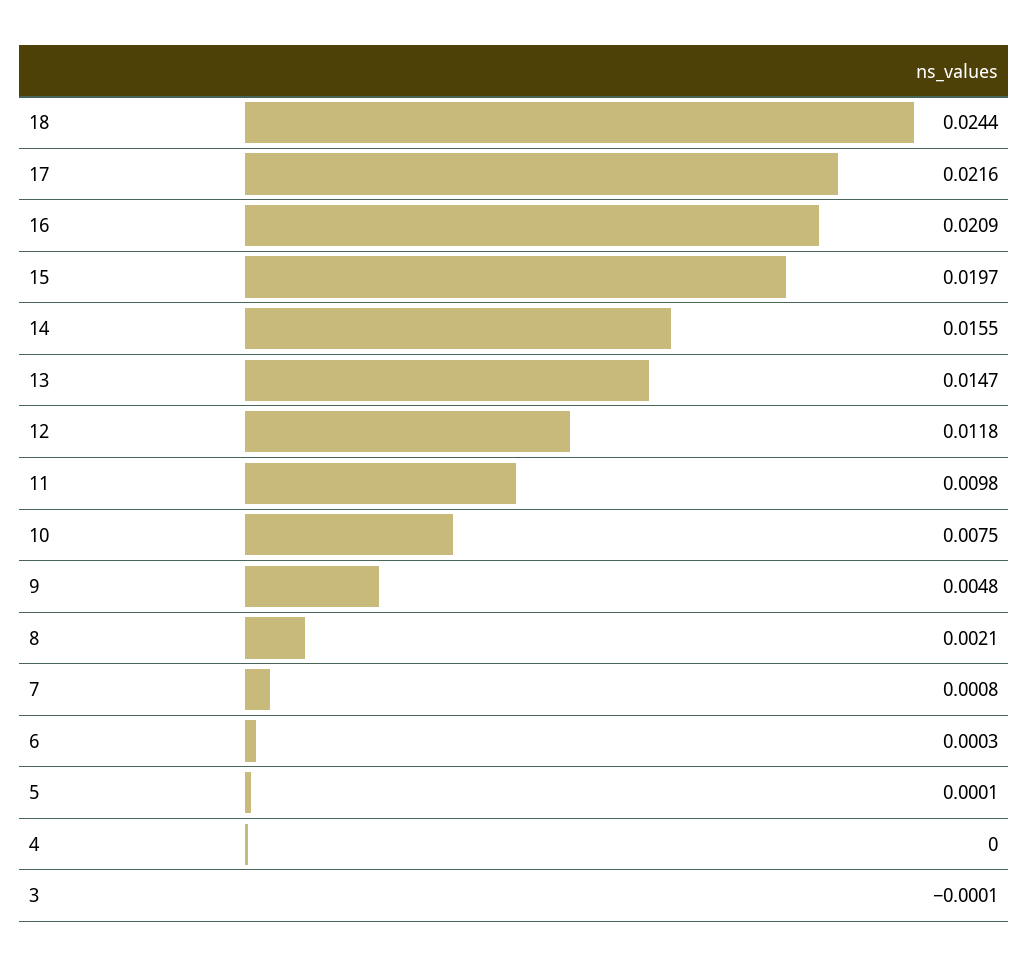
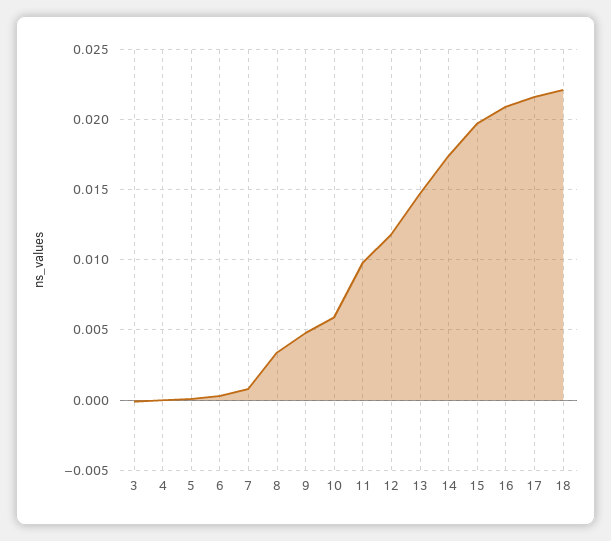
  {
-   "18": 0.0244,
+   "18": 0.022,
    "17": 0.0216,
    "16": 0.0209,
    "15": 0.0197,
-   "14": 0.0155,
+   "14": 0.0175,
    "13": 0.0147,
    "12": 0.0118,
    "11": 0.0098,
-   "10": 0.0075,
+   "10": 0.006,
    "9": 0.0048,
-   "8": 0.0021,
+   "8": 0.0035,
    "7": 0.0008,
    "6": 0.0003,
    "5": 0.0001,
    "4": 0,
    "3": -0.0001
  }

